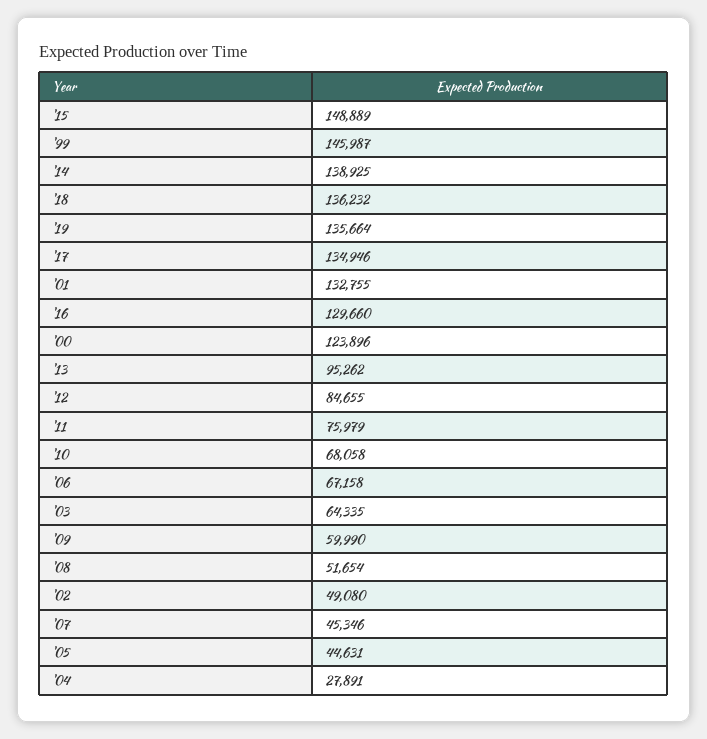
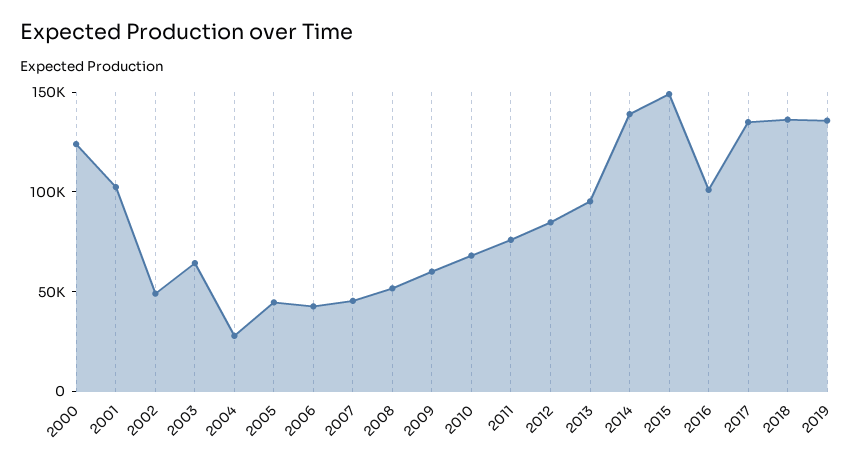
  {
    "'15": 148889,
-   "'99": 145987,
    "'14": 138925,
    "'18": 136232,
    "'19": 135664,
    "'17": 134946,
-   "'01": 132755,
+   "'01": 100000,
-   "'16": 129660,
+   "'16": 100000,
    "'00": 123896,
    "'13": 95262,
    "'12": 84655,
    "'11": 75979,
    "'10": 68058,
-   "'06": 67158,
+   "'06": 40000,
    "'03": 64335,
    "'09": 59990,
    "'08": 51654,
    "'02": 49080,
    "'07": 45346,
    "'05": 44631,
    "'04": 27891
  }

